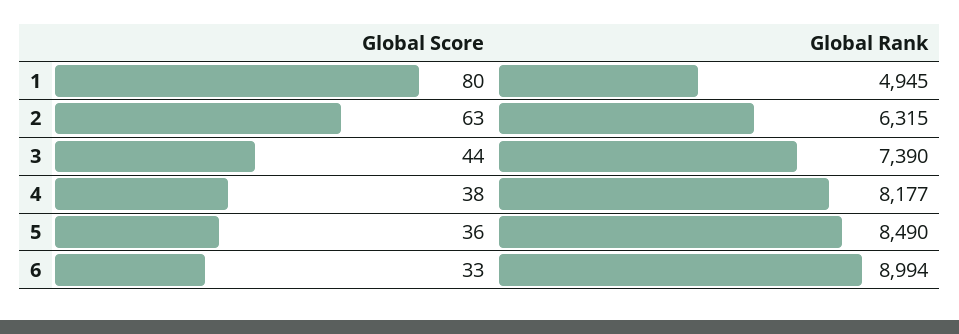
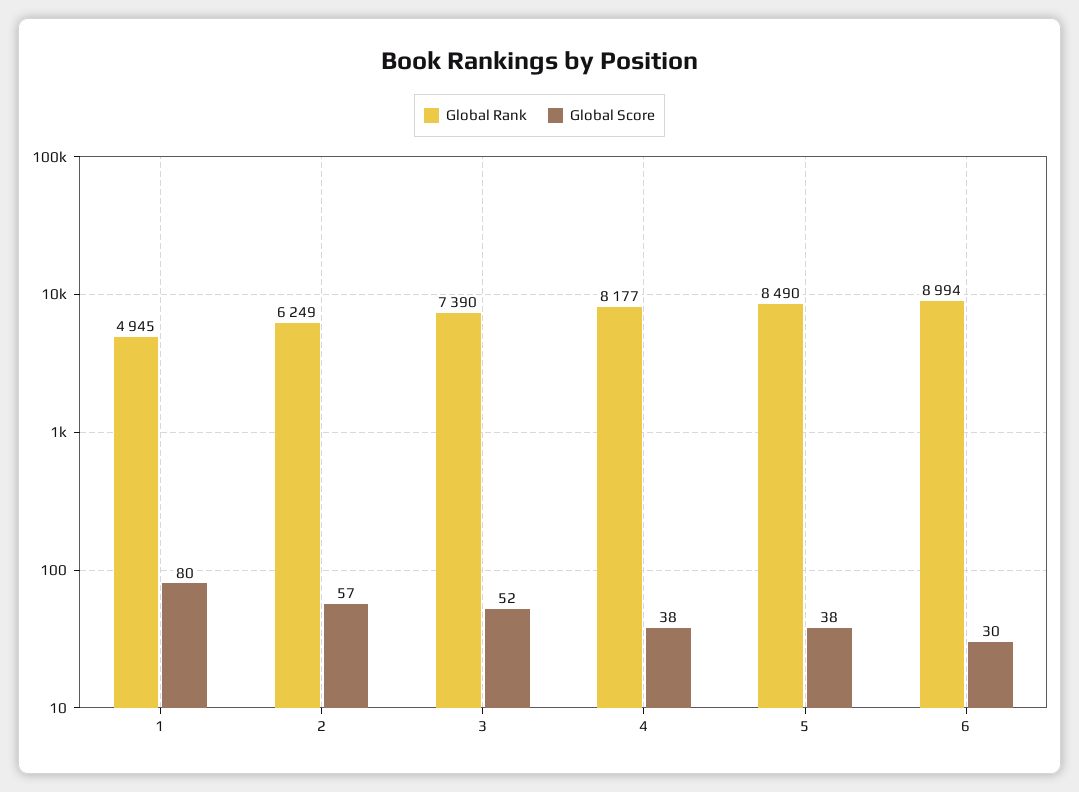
  {
    "Global Score": {
      "1": 80,
-     "2": 63,
+     "2": 57,
-     "3": 44,
+     "3": 52,
      "4": 38,
-     "5": 36,
+     "5": 38,
-     "6": 33
+     "6": 30
    },
    "Global Rank": {
      "1": 4945,
-     "2": 6315,
+     "2": 6249,
      "3": 7390,
      "4": 8177,
      "5": 8490,
      "6": 8994
    }
  }

